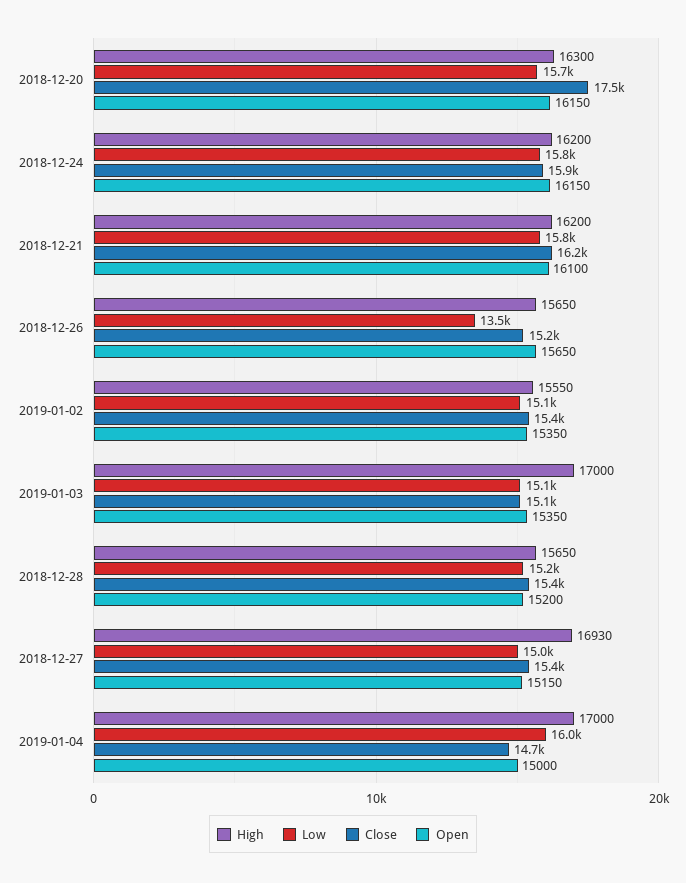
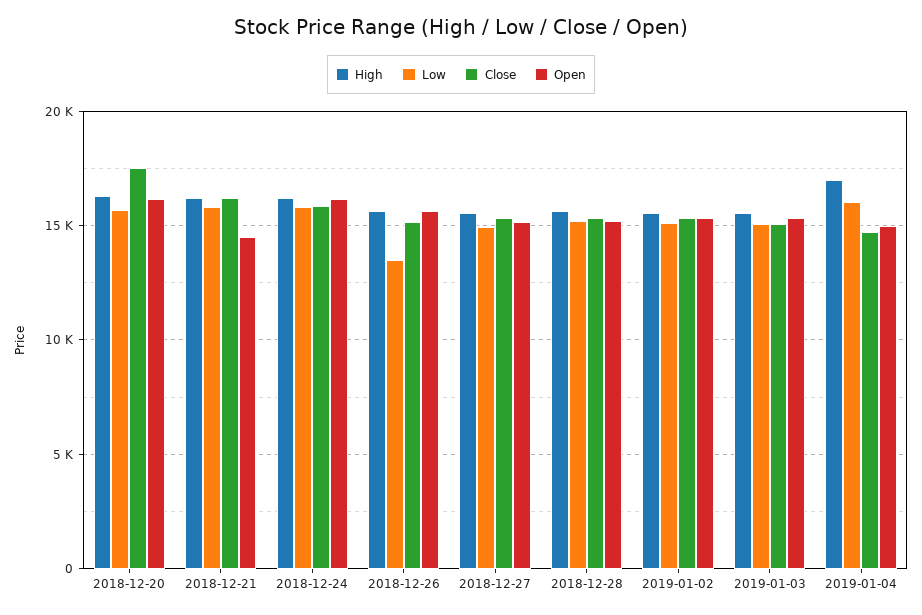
  {
    "High": {
      "2018-12-20": 16300,
      "2018-12-24": 16200,
      "2018-12-21": 16200,
      "2018-12-26": 15650,
      "2019-01-02": 15550,
-     "2019-01-03": 17000,
+     "2019-01-03": 15500,
      "2018-12-28": 15650,
-     "2018-12-27": 16930,
+     "2018-12-27": 15500,
      "2019-01-04": 17000
    },
    "Low": {
      "2018-12-20": 15700,
      "2018-12-24": 15800,
      "2018-12-21": 15800,
      "2018-12-26": 13500,
      "2019-01-02": 15100,
      "2019-01-03": 15100,
      "2018-12-28": 15200,
      "2018-12-27": 15000,
      "2019-01-04": 16000
    },
    "Close": {
      "2018-12-20": 17500,
      "2018-12-24": 15900,
      "2018-12-21": 16200,
      "2018-12-26": 15200,
      "2019-01-02": 15400,
      "2019-01-03": 15100,
      "2018-12-28": 15400,
      "2018-12-27": 15400,
      "2019-01-04": 14700
    },
    "Open": {
      "2018-12-20": 16150,
      "2018-12-24": 16150,
-     "2018-12-21": 16100,
+     "2018-12-21": 14500,
      "2018-12-26": 15650,
      "2019-01-02": 15350,
      "2019-01-03": 15350,
      "2018-12-28": 15200,
      "2018-12-27": 15150,
      "2019-01-04": 15000
    }
  }

